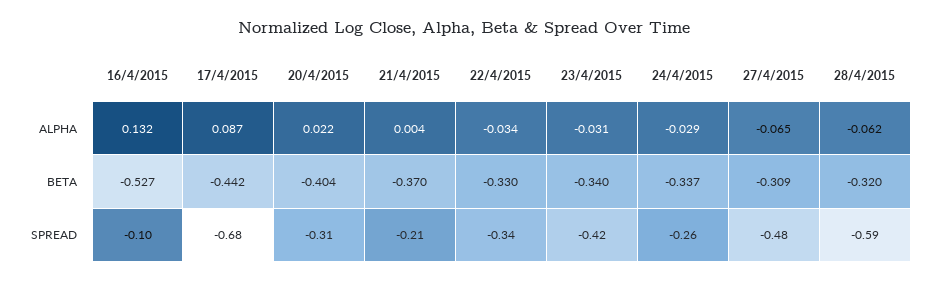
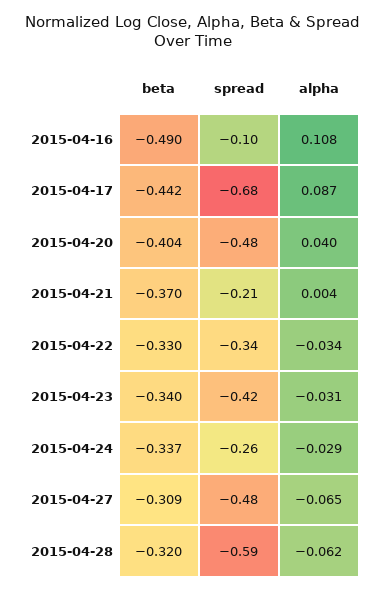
  {
    "16/4/2015": {
-     "ALPHA": 0.132,
+     "ALPHA": 0.108,
-     "BETA": -0.527,
+     "BETA": -0.49,
      "SPREAD": -0.1
    },
    "17/4/2015": {
      "ALPHA": 0.087,
      "BETA": -0.442,
      "SPREAD": -0.68
    },
    "20/4/2015": {
-     "ALPHA": 0.022,
+     "ALPHA": 0.04,
      "BETA": -0.404,
-     "SPREAD": -0.31
+     "SPREAD": -0.48
    },
    "21/4/2015": {
      "ALPHA": 0.004,
      "BETA": -0.37,
      "SPREAD": -0.21
    },
    "22/4/2015": {
      "ALPHA": -0.034,
      "BETA": -0.33,
      "SPREAD": -0.34
    },
    "23/4/2015": {
      "ALPHA": -0.031,
      "BETA": -0.34,
      "SPREAD": -0.42
    },
    "24/4/2015": {
      "ALPHA": -0.029,
      "BETA": -0.337,
      "SPREAD": -0.26
    },
    "27/4/2015": {
      "ALPHA": -0.065,
      "BETA": -0.309,
      "SPREAD": -0.48
    },
    "28/4/2015": {
      "ALPHA": -0.062,
      "BETA": -0.32,
      "SPREAD": -0.59
    }
  }

